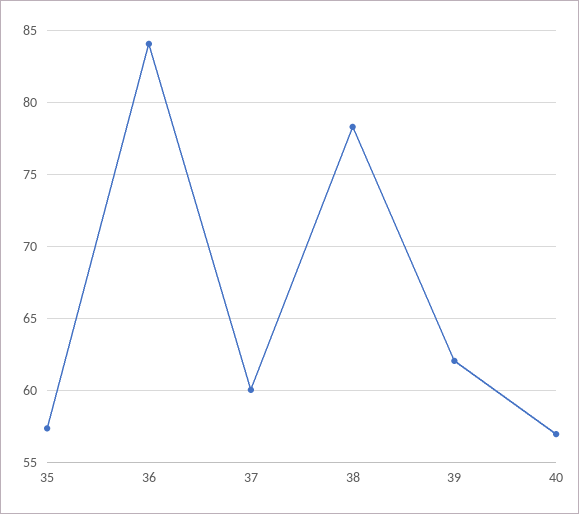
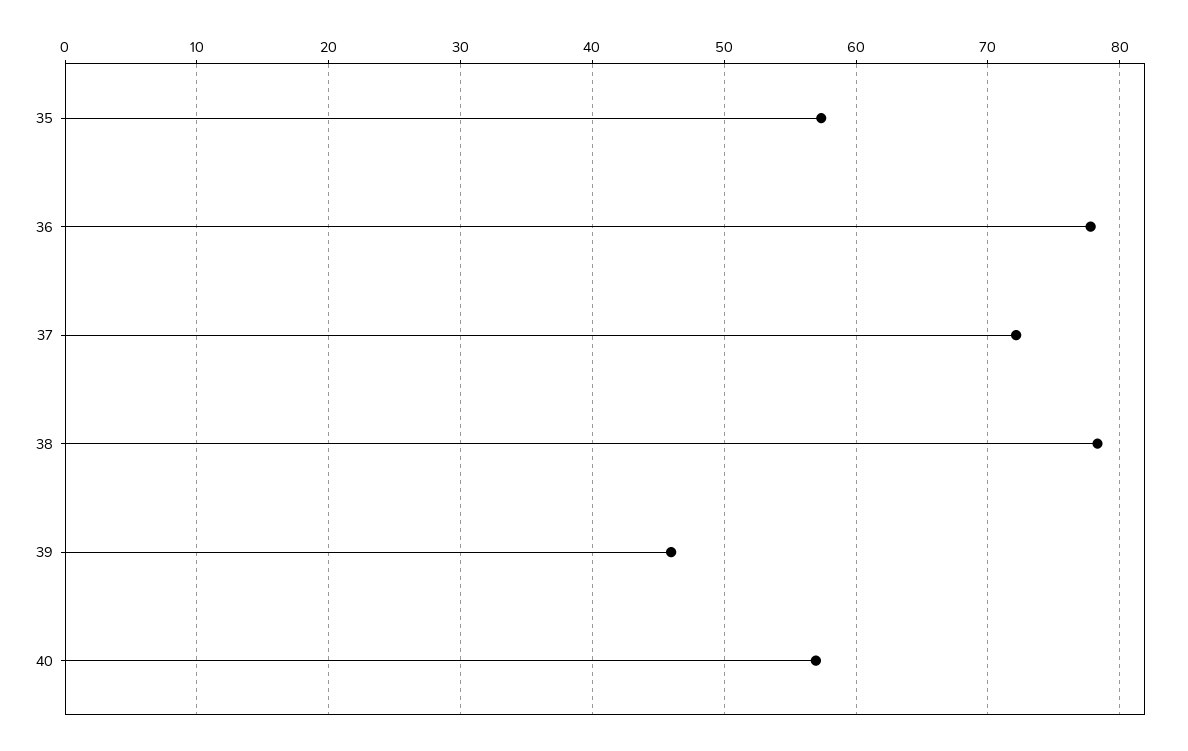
  {
    "35": 57.5,
-   "36": 84,
+   "36": 78,
-   "37": 60,
+   "37": 72,
    "38": 78.5,
-   "39": 62,
+   "39": 46,
    "40": 57
  }

